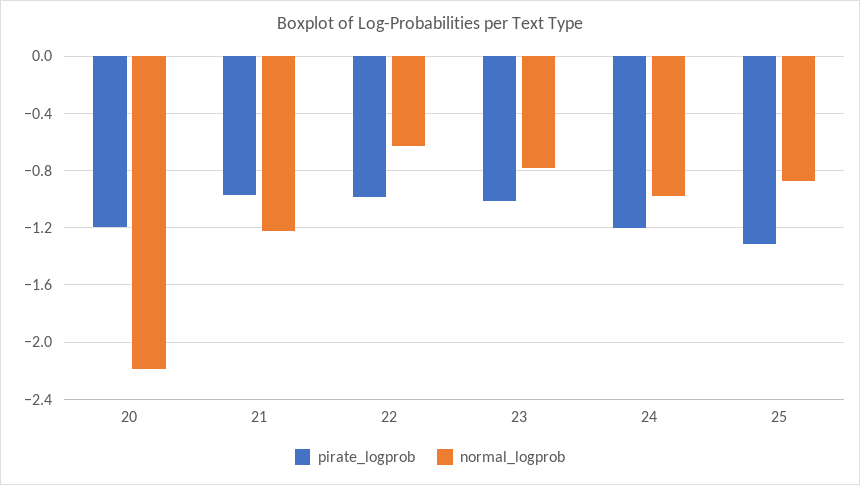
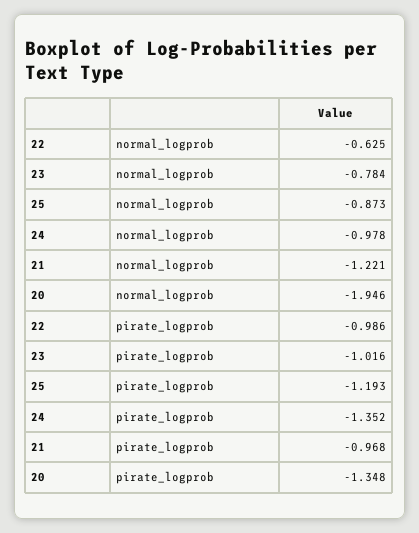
  {
    "pirate_logprob": {
-     "20": -1.2,
+     "20": -1.348,
      "21": -0.968,
      "22": -0.986,
      "23": -1.016,
-     "24": -1.2,
+     "24": -1.352,
-     "25": -1.3
+     "25": -1.193
    },
    "normal_logprob": {
-     "20": -2.2,
+     "20": -1.946,
      "21": -1.221,
      "22": -0.625,
      "23": -0.784,
      "24": -0.978,
      "25": -0.873
    }
  }

